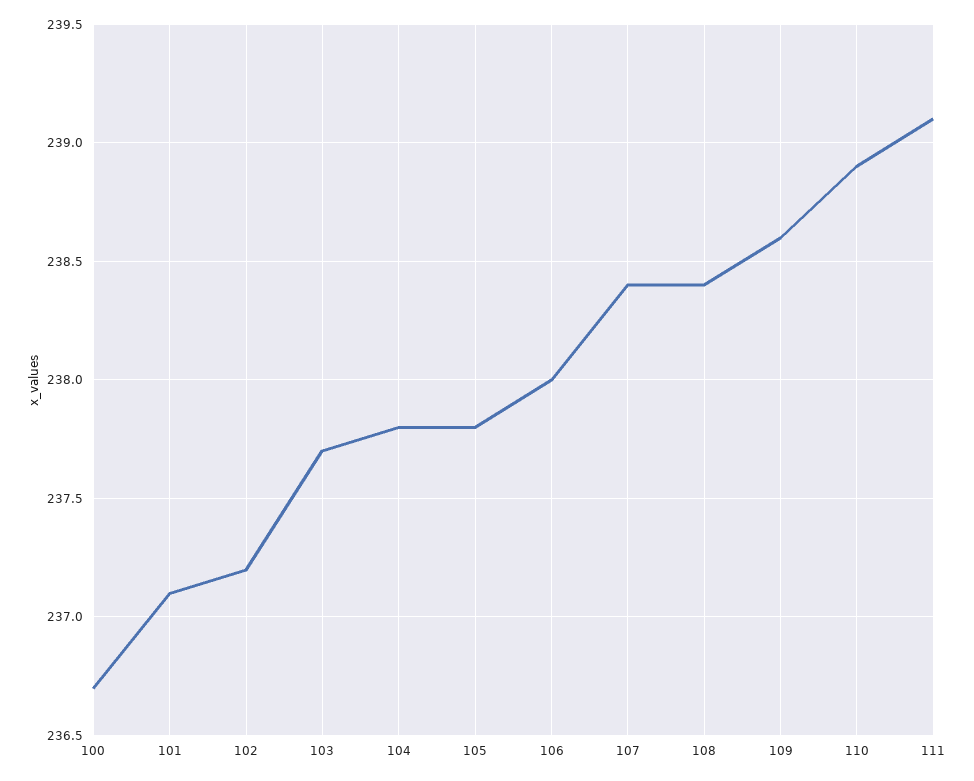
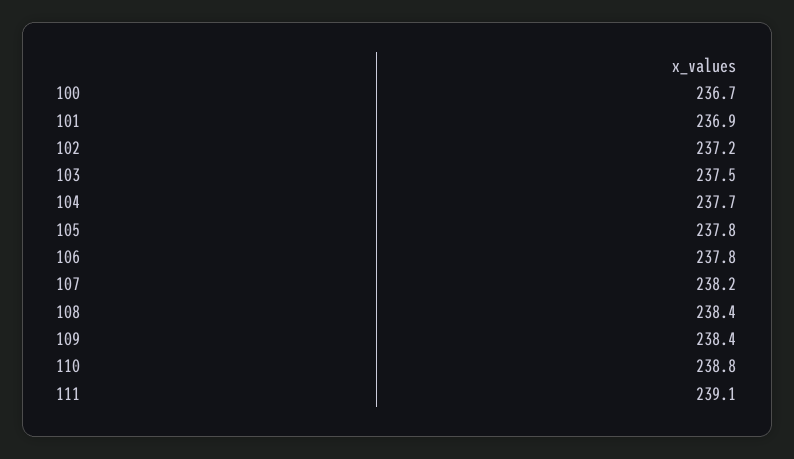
  {
    "100": 236.7,
-   "101": 237.1,
+   "101": 236.9,
    "102": 237.2,
-   "103": 237.7,
+   "103": 237.5,
-   "104": 237.8,
+   "104": 237.7,
    "105": 237.8,
-   "106": 238,
+   "106": 237.8,
-   "107": 238.4,
+   "107": 238.2,
    "108": 238.4,
-   "109": 238.6,
+   "109": 238.4,
-   "110": 238.9,
+   "110": 238.8,
    "111": 239.1
  }

